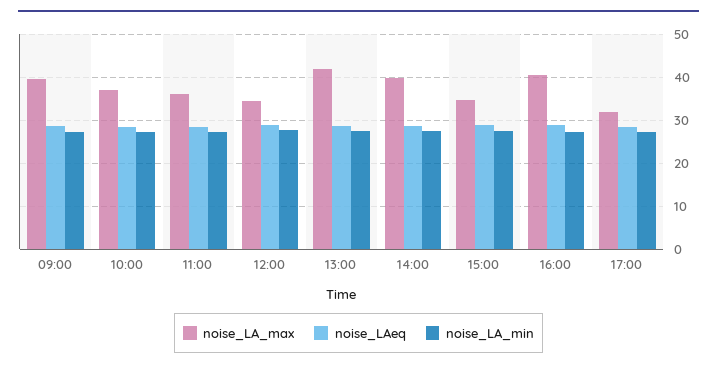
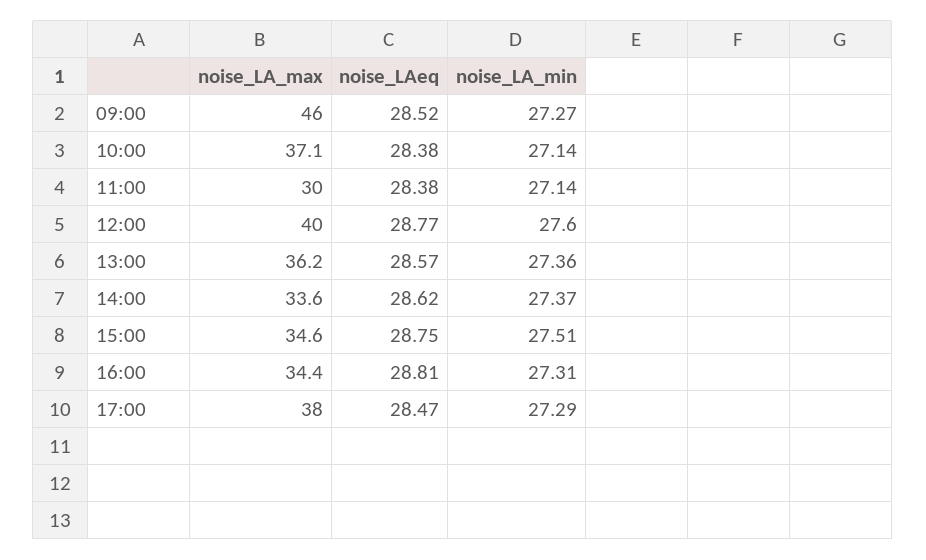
  {
    "noise_LA_max": {
-     "09:00": 40,
+     "09:00": 46,
      "10:00": 37.1,
-     "11:00": 36,
+     "11:00": 30,
-     "12:00": 34,
+     "12:00": 40,
-     "13:00": 42,
+     "13:00": 36.2,
-     "14:00": 40,
+     "14:00": 33.6,
      "15:00": 34.6,
-     "16:00": 40,
+     "16:00": 34.4,
-     "17:00": 32
+     "17:00": 38
    },
    "noise_LAeq": {
      "09:00": 28.52,
      "10:00": 28.38,
      "11:00": 28.38,
      "12:00": 28.77,
      "13:00": 28.57,
      "14:00": 28.62,
      "15:00": 28.75,
      "16:00": 28.81,
      "17:00": 28.47
    },
    "noise_LA_min": {
      "09:00": 27.27,
      "10:00": 27.14,
      "11:00": 27.14,
      "12:00": 27.6,
      "13:00": 27.36,
      "14:00": 27.37,
      "15:00": 27.51,
      "16:00": 27.31,
      "17:00": 27.29
    }
  }

